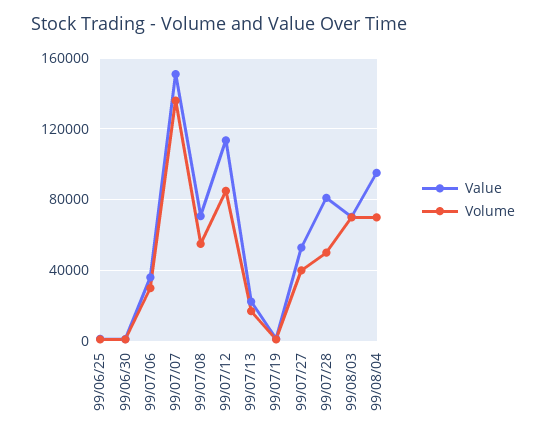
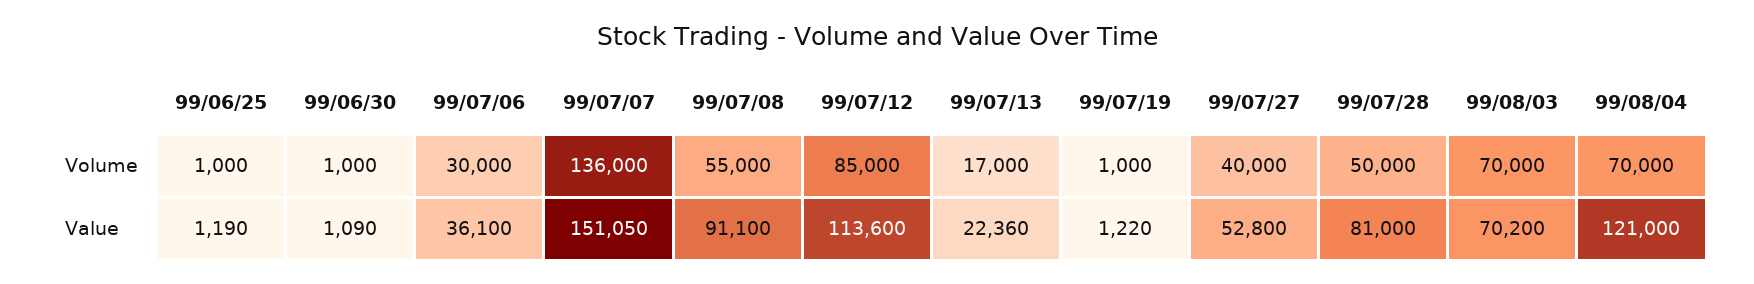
  {
    "Value": {
      "99/06/25": 1190,
      "99/06/30": 1090,
      "99/07/06": 36100,
      "99/07/07": 151050,
-     "99/07/08": 70000,
+     "99/07/08": 91100,
      "99/07/12": 113600,
      "99/07/13": 22360,
      "99/07/19": 1220,
      "99/07/27": 52800,
      "99/07/28": 81000,
      "99/08/03": 70200,
-     "99/08/04": 95000
+     "99/08/04": 121000
    },
    "Volume": {
      "99/06/25": 1000,
      "99/06/30": 1000,
      "99/07/06": 30000,
      "99/07/07": 136000,
      "99/07/08": 55000,
      "99/07/12": 85000,
      "99/07/13": 17000,
      "99/07/19": 1000,
      "99/07/27": 40000,
      "99/07/28": 50000,
      "99/08/03": 70000,
      "99/08/04": 70000
    }
  }

